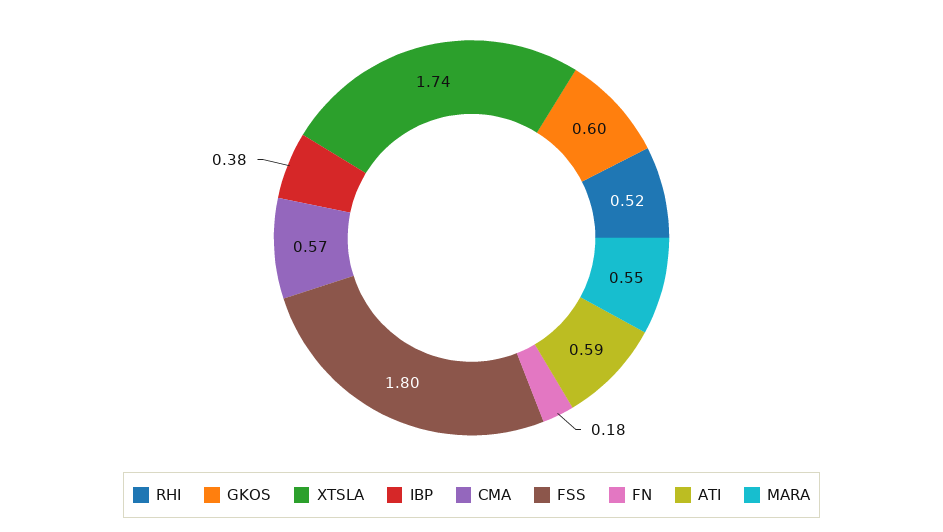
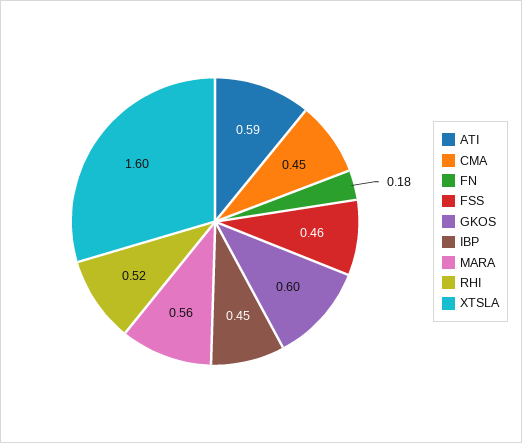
  {
    "RHI": 0.52,
    "GKOS": 0.6,
-   "XTSLA": 1.74,
+   "XTSLA": 1.6,
-   "IBP": 0.38,
+   "IBP": 0.45,
-   "CMA": 0.57,
+   "CMA": 0.45,
-   "FSS": 1.8,
+   "FSS": 0.46,
    "FN": 0.18,
    "ATI": 0.59,
-   "MARA": 0.55
+   "MARA": 0.56
  }

